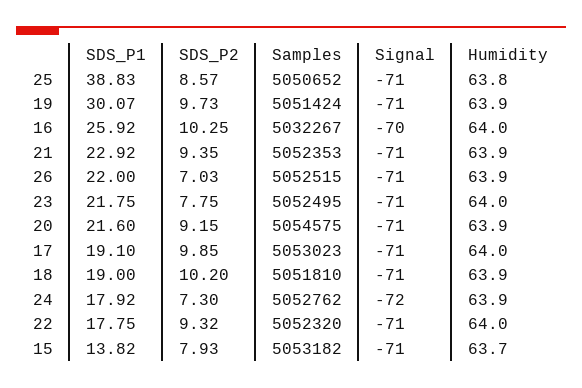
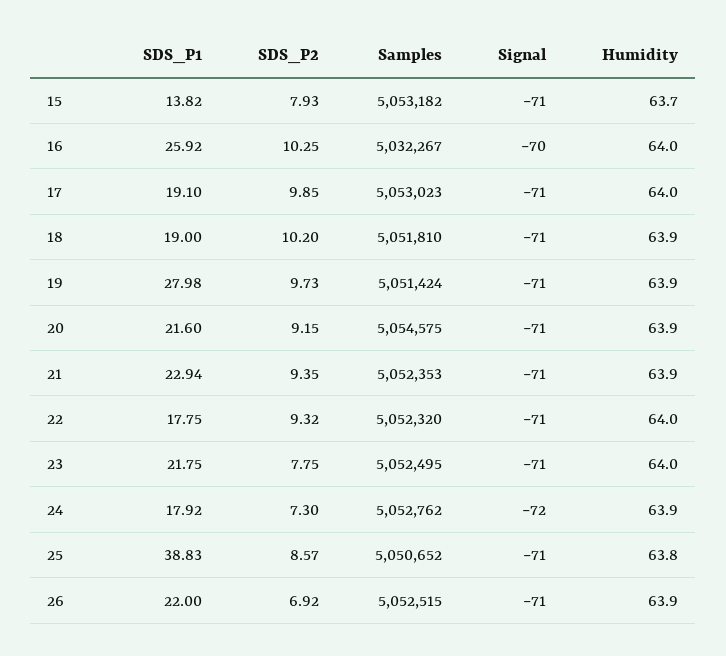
  {
    "SDS_P1": {
      "25": 38.83,
-     "19": 30.07,
+     "19": 27.98,
      "16": 25.92,
-     "21": 22.92,
+     "21": 22.94,
      "26": 22,
      "23": 21.75,
      "20": 21.6,
      "17": 19.1,
      "18": 19,
      "24": 17.92,
      "22": 17.75,
      "15": 13.82
    },
    "SDS_P2": {
      "25": 8.57,
      "19": 9.73,
      "16": 10.25,
      "21": 9.35,
-     "26": 7.03,
+     "26": 6.92,
      "23": 7.75,
      "20": 9.15,
      "17": 9.85,
      "18": 10.2,
      "24": 7.3,
      "22": 9.32,
      "15": 7.93
    },
    "Samples": {
      "25": 5050652,
      "19": 5051424,
      "16": 5032267,
      "21": 5052353,
      "26": 5052515,
      "23": 5052495,
      "20": 5054575,
      "17": 5053023,
      "18": 5051810,
      "24": 5052762,
      "22": 5052320,
      "15": 5053182
    },
    "Signal": {
      "25": -71,
      "19": -71,
      "16": -70,
      "21": -71,
      "26": -71,
      "23": -71,
      "20": -71,
      "17": -71,
      "18": -71,
      "24": -72,
      "22": -71,
      "15": -71
    },
    "Humidity": {
      "25": 63.8,
      "19": 63.9,
      "16": 64,
      "21": 63.9,
      "26": 63.9,
      "23": 64,
      "20": 63.9,
      "17": 64,
      "18": 63.9,
      "24": 63.9,
      "22": 64,
      "15": 63.7
    }
  }

